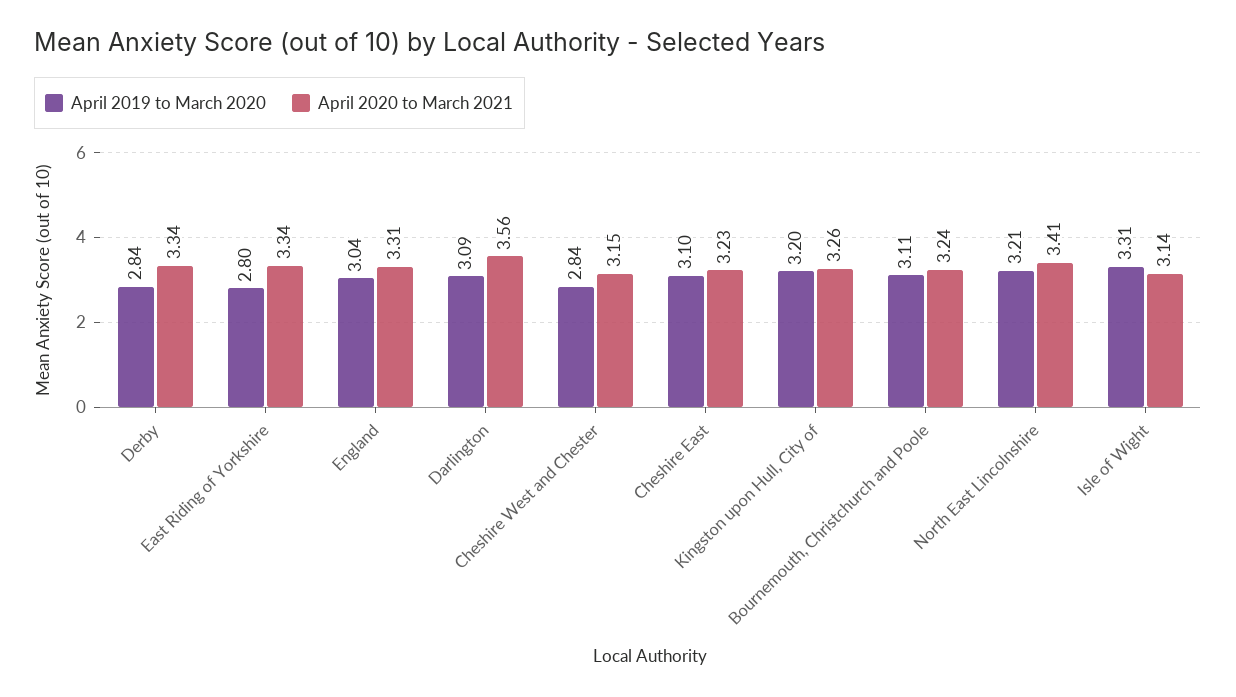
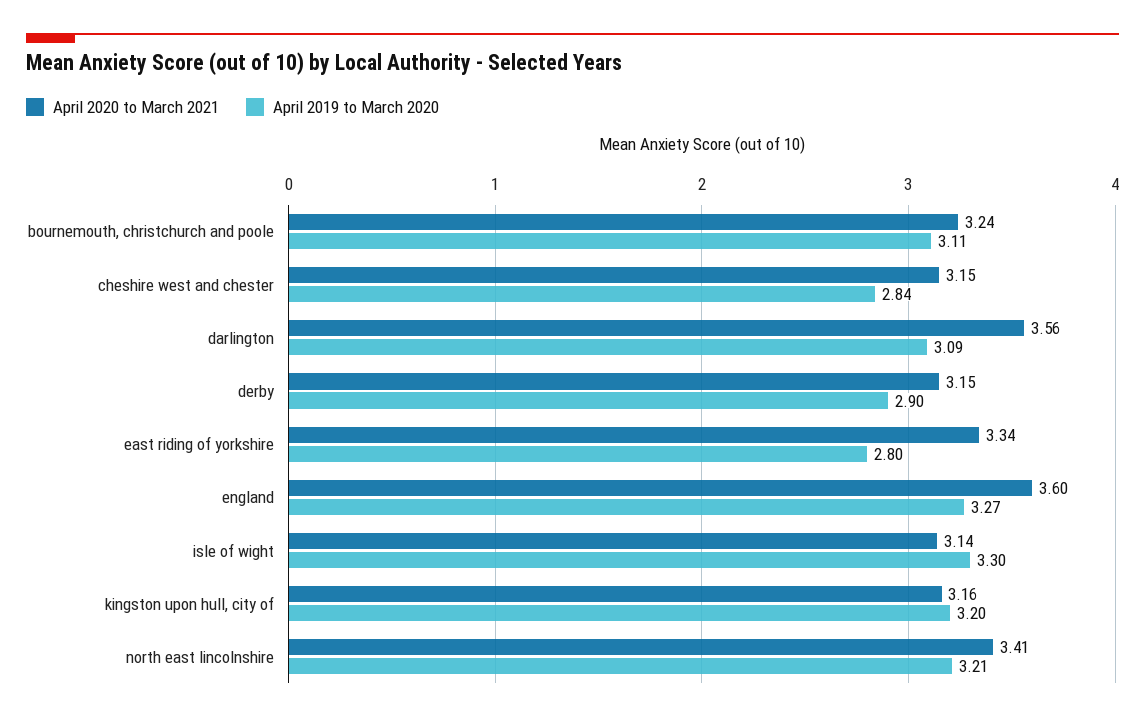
  {
    "April 2019 to March 2020": {
-     "Derby": 2.84,
+     "Derby": 2.9,
      "East Riding of Yorkshire": 2.8,
-     "England": 3.04,
+     "England": 3.27,
      "Darlington": 3.09,
      "Cheshire West and Chester": 2.84,
-     "Cheshire East": 3.1,
      "Kingston upon Hull, City of": 3.2,
      "Bournemouth, Christchurch and Poole": 3.11,
      "North East Lincolnshire": 3.21,
-     "Isle of Wight": 3.31
+     "Isle of Wight": 3.3
    },
    "April 2020 to March 2021": {
-     "Derby": 3.34,
+     "Derby": 3.15,
      "East Riding of Yorkshire": 3.34,
-     "England": 3.31,
+     "England": 3.6,
      "Darlington": 3.56,
      "Cheshire West and Chester": 3.15,
-     "Cheshire East": 3.23,
-     "Kingston upon Hull, City of": 3.26,
+     "Kingston upon Hull, City of": 3.16,
      "Bournemouth, Christchurch and Poole": 3.24,
      "North East Lincolnshire": 3.41,
      "Isle of Wight": 3.14
    }
  }

